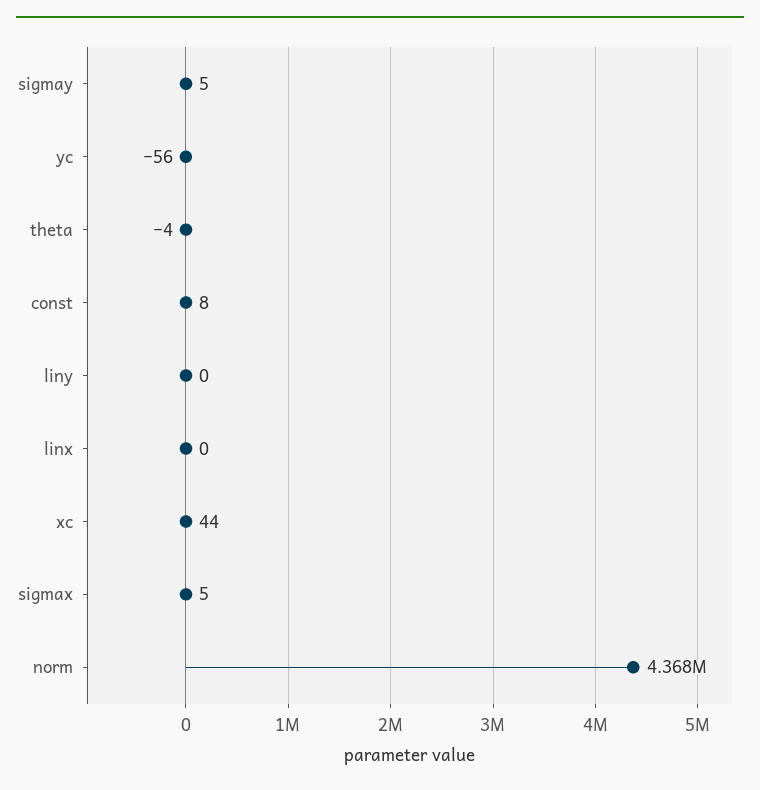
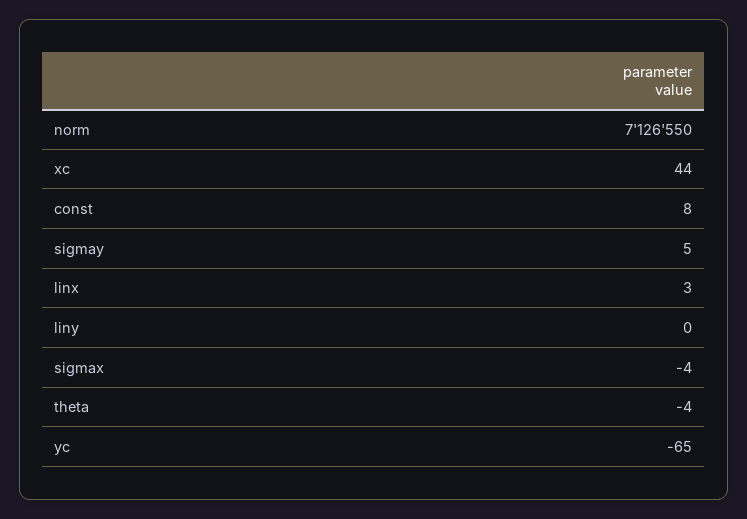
  {
    "sigmay": 5,
-   "yc": -56,
+   "yc": -65,
    "theta": -4,
    "const": 8,
    "liny": 0,
-   "linx": 0,
+   "linx": 3,
    "xc": 44,
-   "sigmax": 5,
+   "sigmax": -4,
-   "norm": 4368000
+   "norm": 7126550
  }

